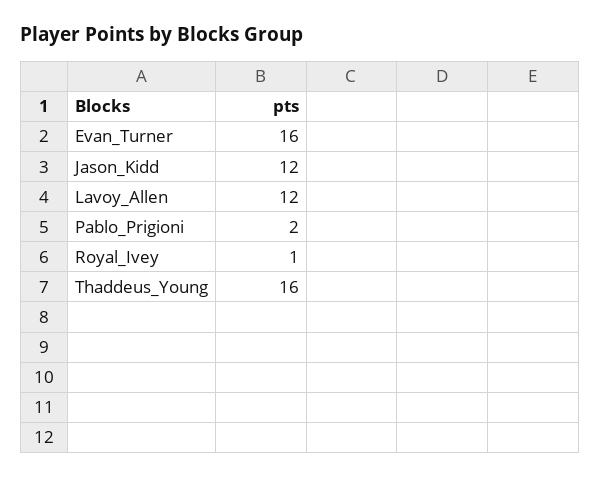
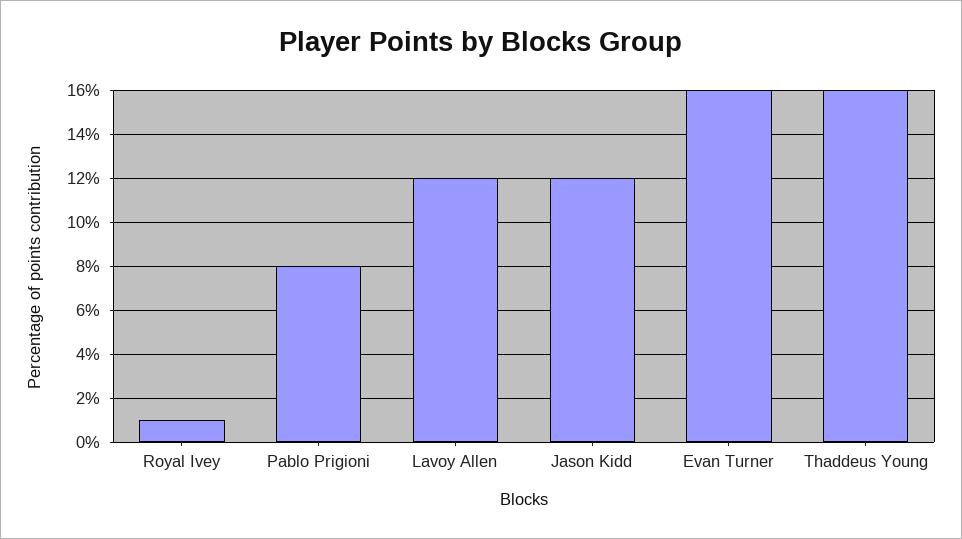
  {
    "Evan_Turner": 16,
    "Jason_Kidd": 12,
    "Lavoy_Allen": 12,
-   "Pablo_Prigioni": 2,
+   "Pablo_Prigioni": 8,
    "Royal_Ivey": 1,
    "Thaddeus_Young": 16
  }

